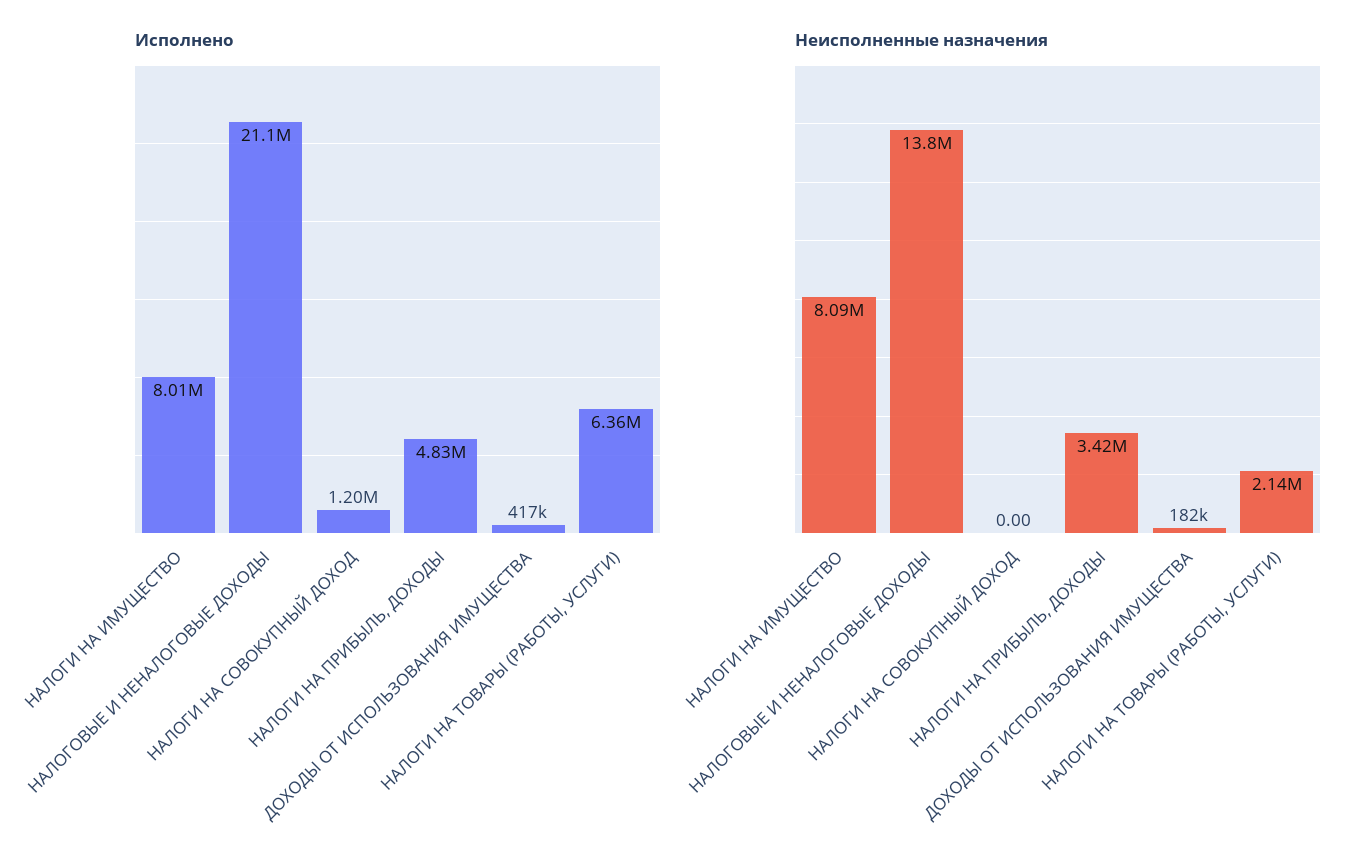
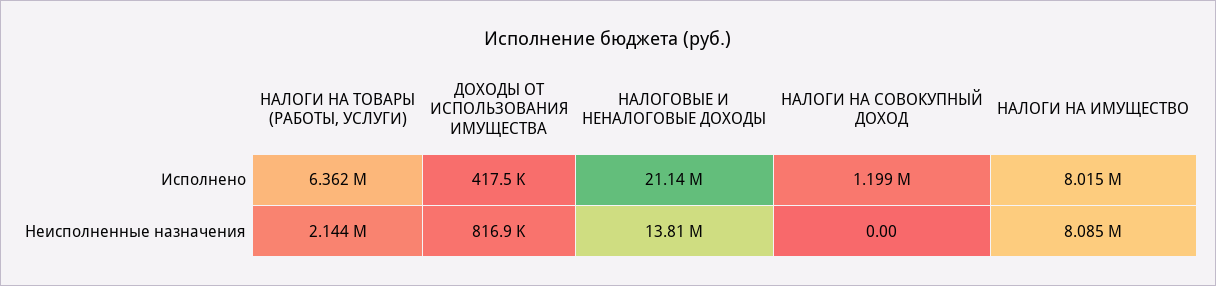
  {
    "Исполнено": {
      "НАЛОГИ НА ИМУЩЕСТВО": 8015000,
      "НАЛОГОВЫЕ И НЕНАЛОГОВЫЕ ДОХОДЫ": 21140000,
      "НАЛОГИ НА СОВОКУПНЫЙ ДОХОД": 1199000,
-     "НАЛОГИ НА ПРИБЫЛЬ, ДОХОДЫ": 4830000,
      "ДОХОДЫ ОТ ИСПОЛЬЗОВАНИЯ ИМУЩЕСТВА": 417500,
      "НАЛОГИ НА ТОВАРЫ (РАБОТЫ, УСЛУГИ)": 6362000
    },
    "Неисполненные назначения": {
      "НАЛОГИ НА ИМУЩЕСТВО": 8085000,
      "НАЛОГОВЫЕ И НЕНАЛОГОВЫЕ ДОХОДЫ": 13810000,
      "НАЛОГИ НА СОВОКУПНЫЙ ДОХОД": 0,
-     "НАЛОГИ НА ПРИБЫЛЬ, ДОХОДЫ": 3420000,
-     "ДОХОДЫ ОТ ИСПОЛЬЗОВАНИЯ ИМУЩЕСТВА": 182000,
+     "ДОХОДЫ ОТ ИСПОЛЬЗОВАНИЯ ИМУЩЕСТВА": 816900,
      "НАЛОГИ НА ТОВАРЫ (РАБОТЫ, УСЛУГИ)": 2144000
    }
  }

